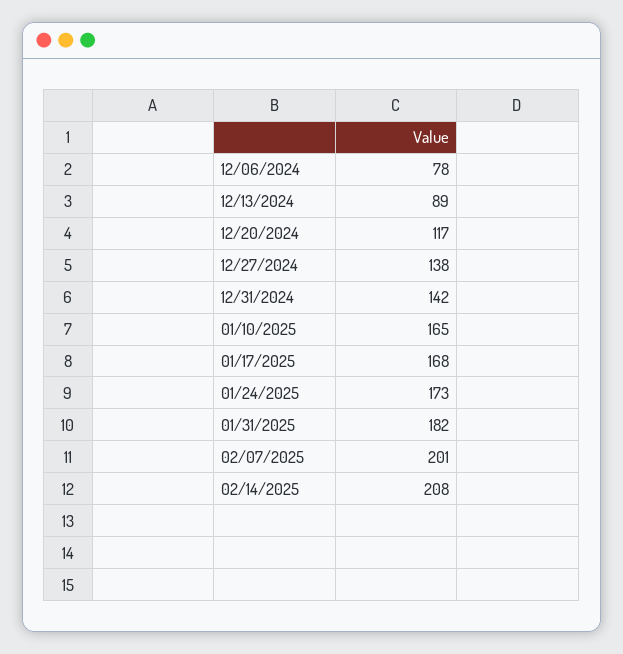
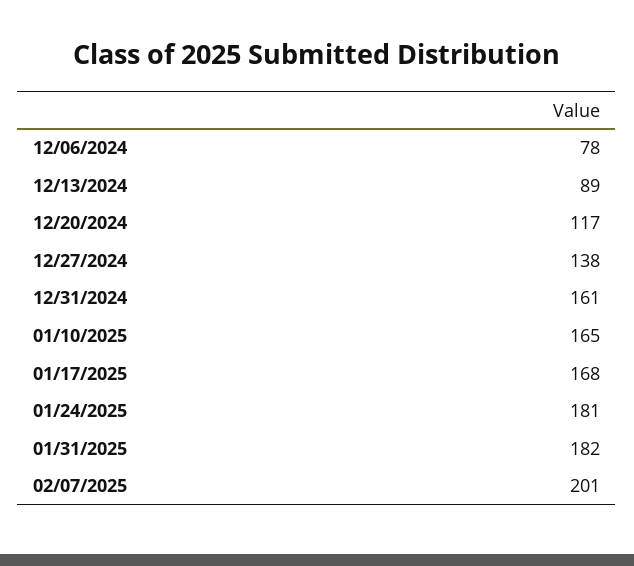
  {
    "12/06/2024": 78,
    "12/13/2024": 89,
    "12/20/2024": 117,
    "12/27/2024": 138,
-   "12/31/2024": 142,
+   "12/31/2024": 161,
    "01/10/2025": 165,
    "01/17/2025": 168,
-   "01/24/2025": 173,
+   "01/24/2025": 181,
    "01/31/2025": 182,
-   "02/07/2025": 201,
+   "02/07/2025": 201
-   "02/14/2025": 208
  }

